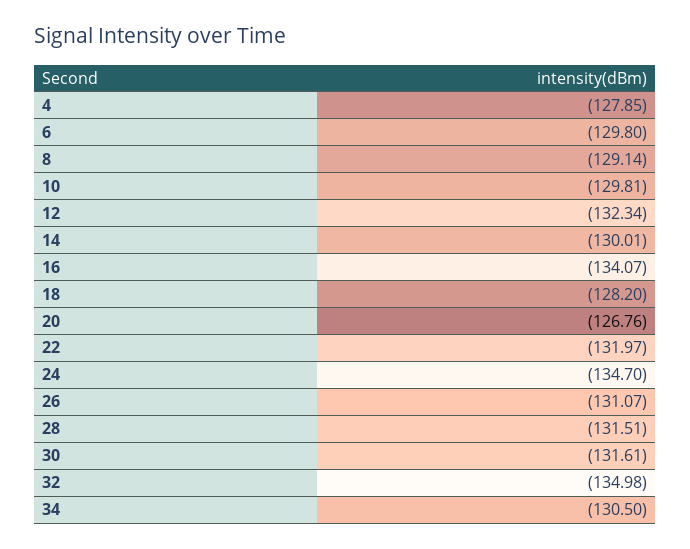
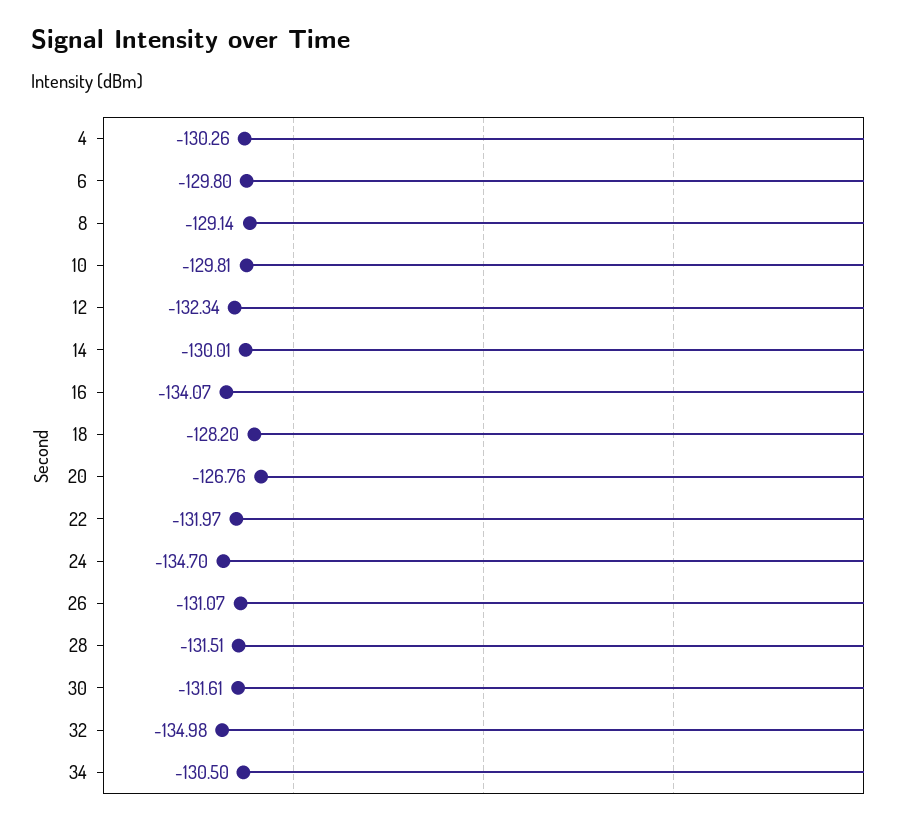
  {
-   "4": -127.85,
+   "4": -130.26,
    "6": -129.8,
    "8": -129.14,
    "10": -129.81,
    "12": -132.34,
    "14": -130.01,
    "16": -134.07,
    "18": -128.2,
    "20": -126.76,
    "22": -131.97,
    "24": -134.7,
    "26": -131.07,
    "28": -131.51,
    "30": -131.61,
    "32": -134.98,
    "34": -130.5
  }

